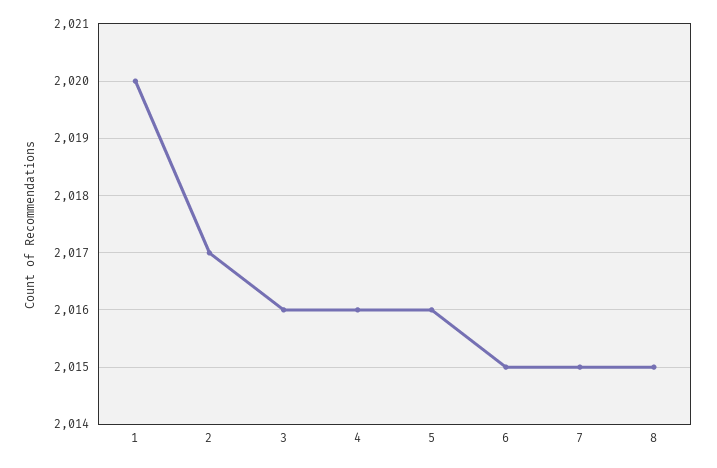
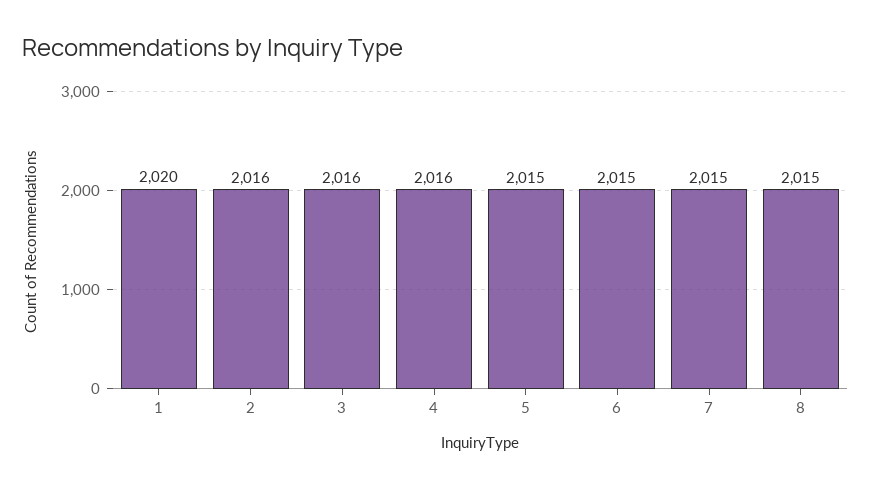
  {
    "1": 2020,
-   "2": 2017,
+   "2": 2016,
    "3": 2016,
    "4": 2016,
-   "5": 2016,
+   "5": 2015,
    "6": 2015,
    "7": 2015,
    "8": 2015
  }

